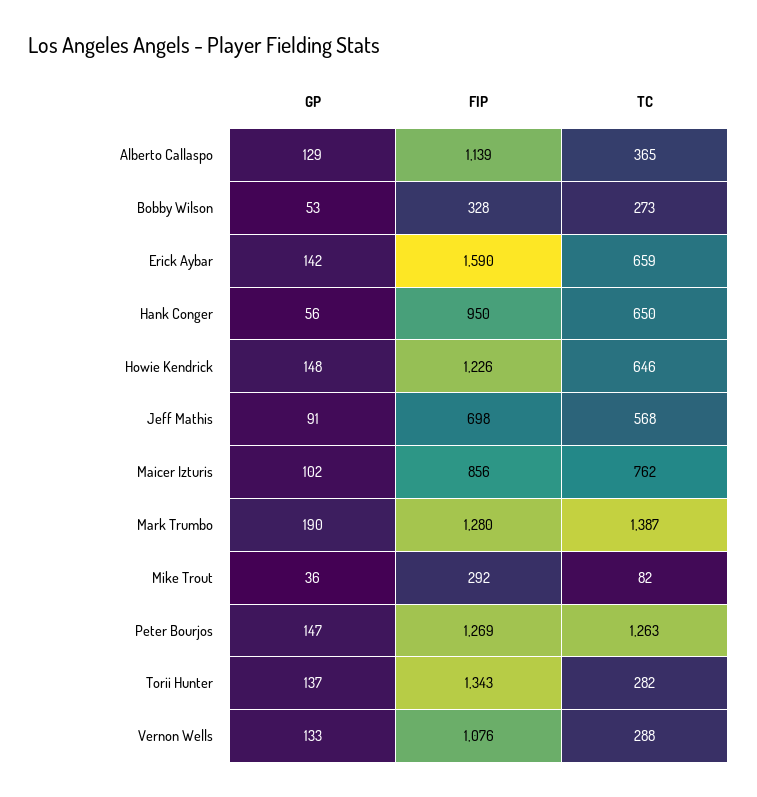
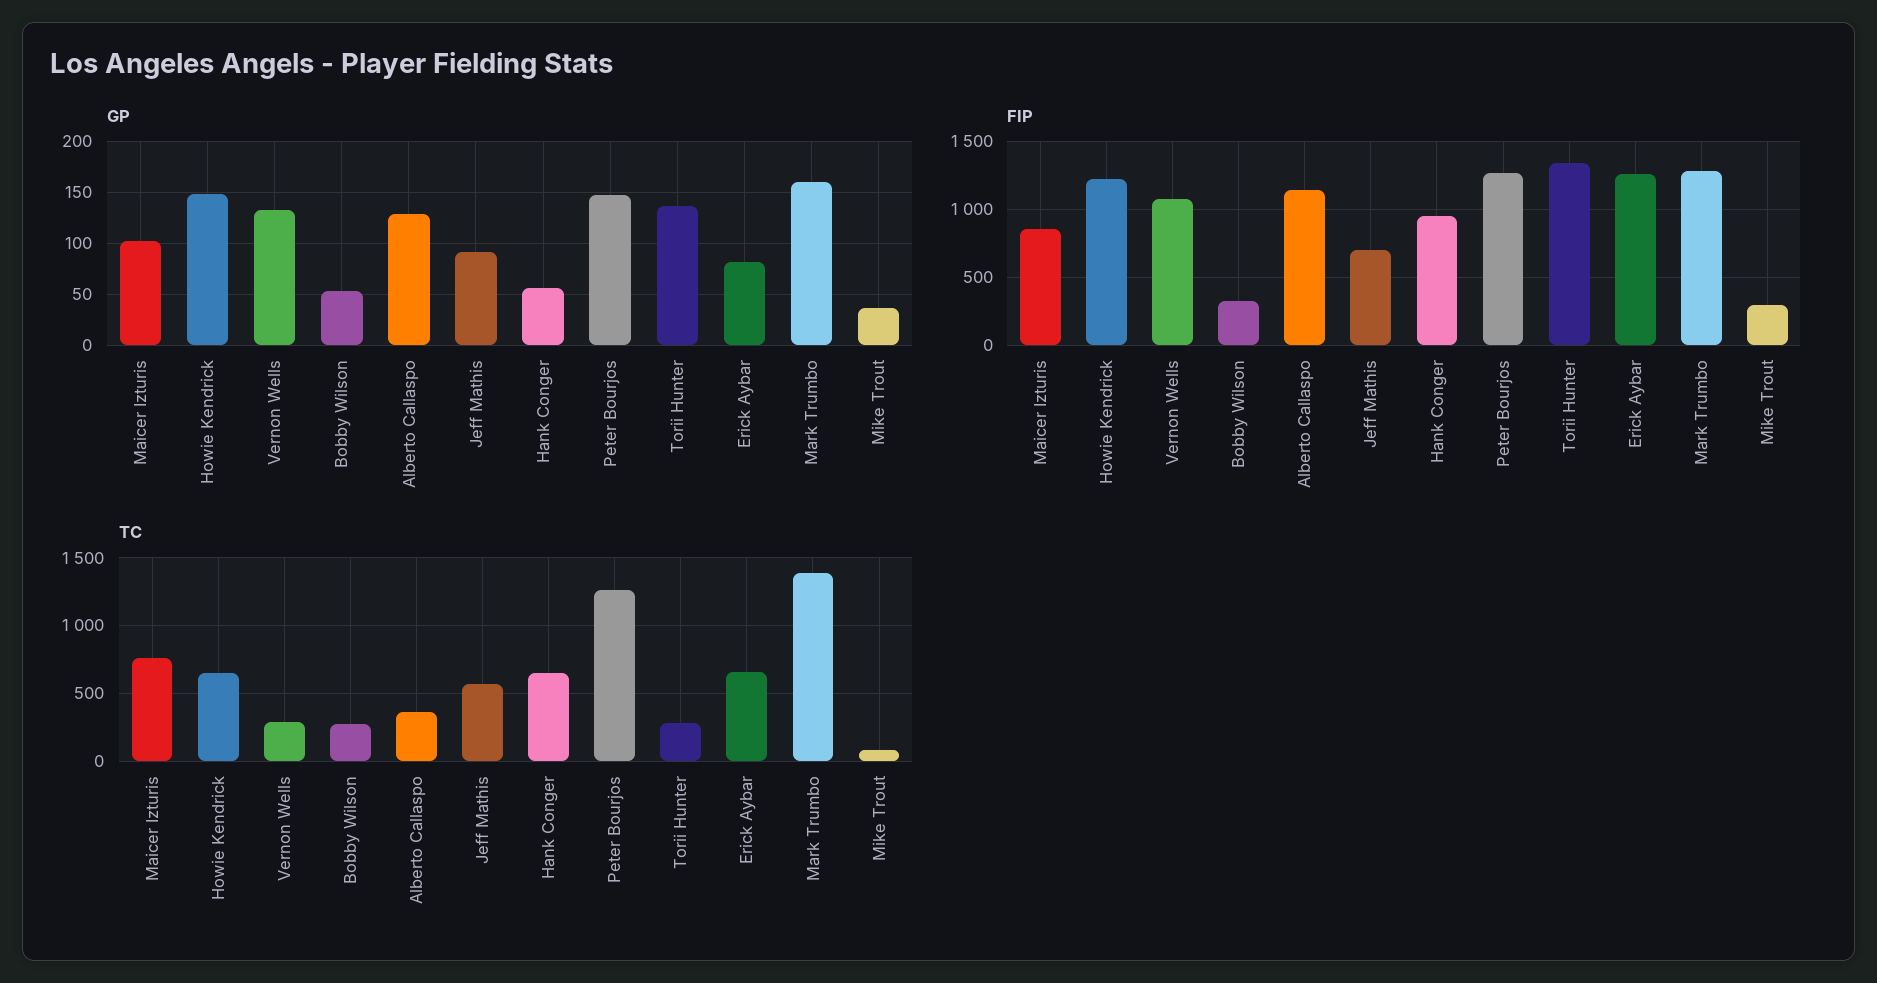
  {
    "GP": {
      "Alberto Callaspo": 129,
      "Bobby Wilson": 53,
-     "Erick Aybar": 142,
+     "Erick Aybar": 80,
      "Hank Conger": 56,
      "Howie Kendrick": 148,
      "Jeff Mathis": 91,
      "Maicer Izturis": 102,
-     "Mark Trumbo": 190,
+     "Mark Trumbo": 160,
      "Mike Trout": 36,
      "Peter Bourjos": 147,
      "Torii Hunter": 137,
      "Vernon Wells": 133
    },
    "FIP": {
      "Alberto Callaspo": 1139,
      "Bobby Wilson": 328,
-     "Erick Aybar": 1590,
+     "Erick Aybar": 1250,
      "Hank Conger": 950,
      "Howie Kendrick": 1226,
      "Jeff Mathis": 698,
      "Maicer Izturis": 856,
      "Mark Trumbo": 1280,
      "Mike Trout": 292,
      "Peter Bourjos": 1269,
      "Torii Hunter": 1343,
      "Vernon Wells": 1076
    },
    "TC": {
      "Alberto Callaspo": 365,
      "Bobby Wilson": 273,
      "Erick Aybar": 659,
      "Hank Conger": 650,
      "Howie Kendrick": 646,
      "Jeff Mathis": 568,
      "Maicer Izturis": 762,
      "Mark Trumbo": 1387,
      "Mike Trout": 82,
      "Peter Bourjos": 1263,
      "Torii Hunter": 282,
      "Vernon Wells": 288
    }
  }

